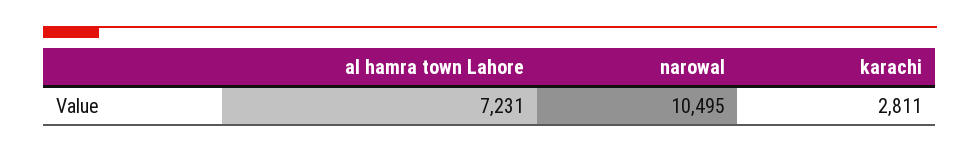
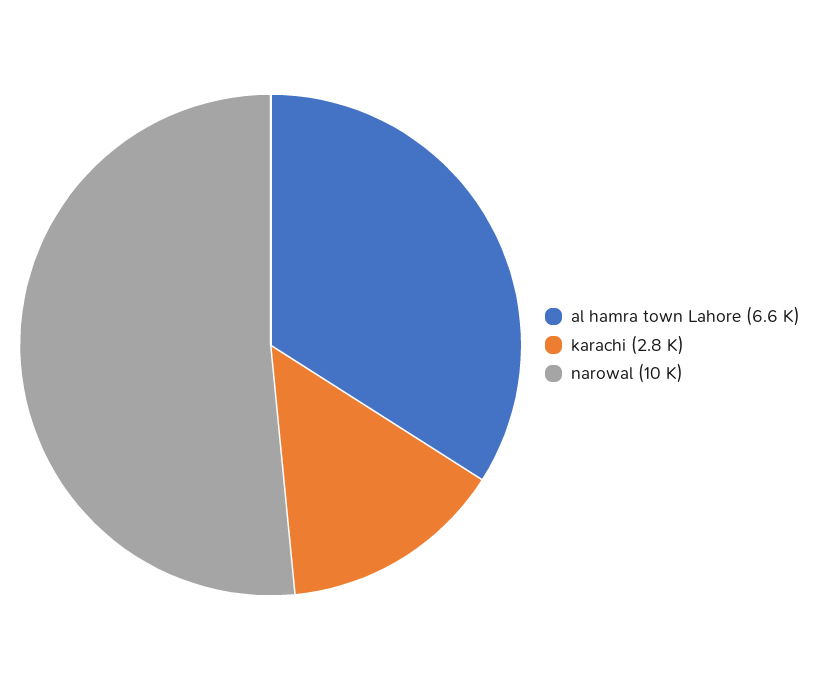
  {
-   "al hamra town Lahore": 7231,
+   "al hamra town Lahore": 6600,
    "narowal": 10495,
    "karachi": 2811
  }

